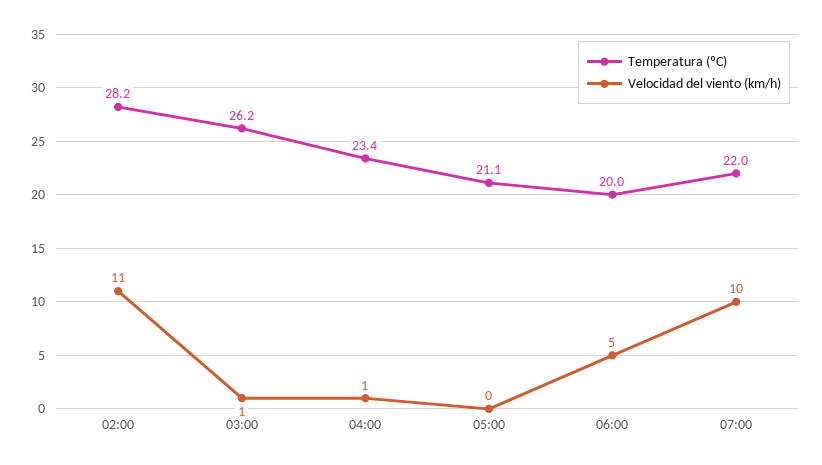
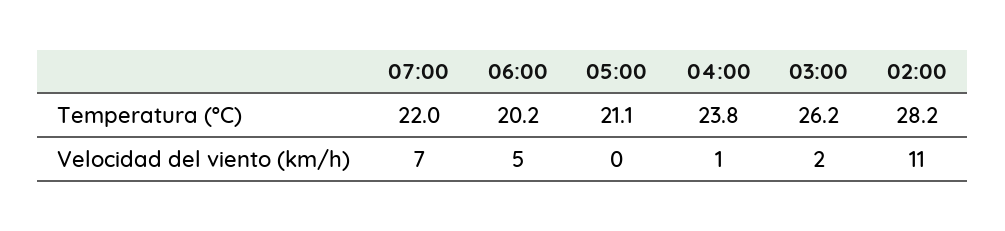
  {
    "Temperatura (ºC)": {
      "02:00": 28.2,
      "03:00": 26.2,
-     "04:00": 23.4,
+     "04:00": 23.8,
      "05:00": 21.1,
-     "06:00": 20,
+     "06:00": 20.2,
      "07:00": 22
    },
    "Velocidad del viento (km/h)": {
      "02:00": 11,
-     "03:00": 1,
+     "03:00": 2,
      "04:00": 1,
      "05:00": 0,
      "06:00": 5,
-     "07:00": 10
+     "07:00": 7
    }
  }

